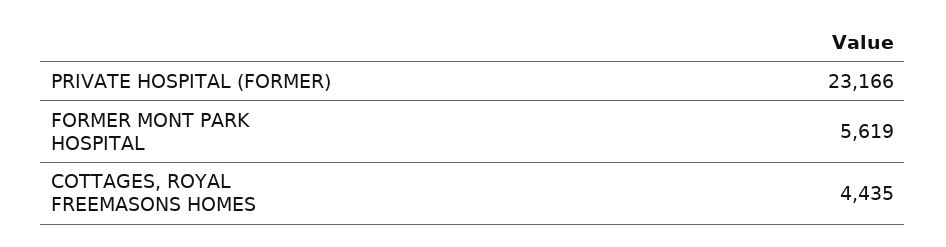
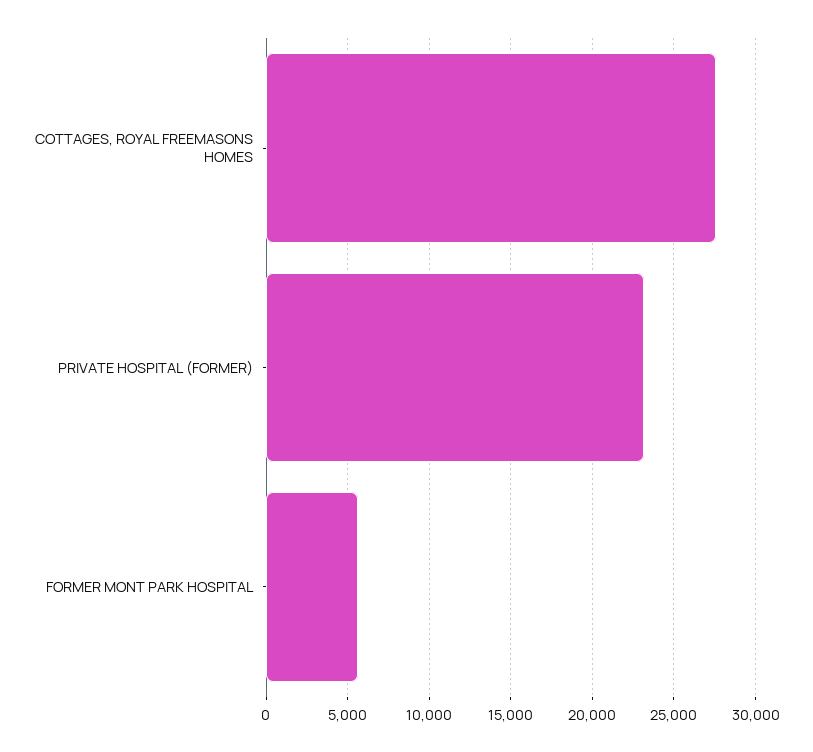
  {
    "PRIVATE HOSPITAL (FORMER)": 23166,
    "FORMER MONT PARK HOSPITAL": 5619,
-   "COTTAGES, ROYAL FREEMASONS HOMES": 4435
+   "COTTAGES, ROYAL FREEMASONS HOMES": 27500
  }

